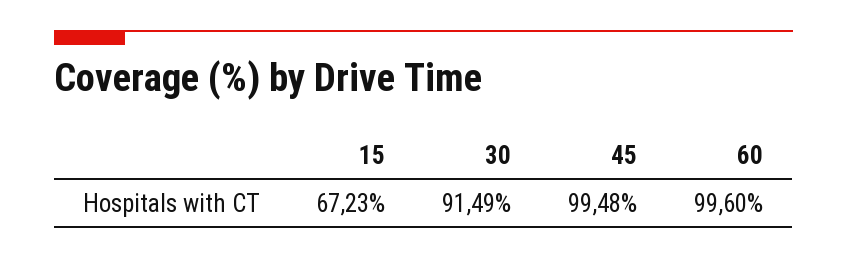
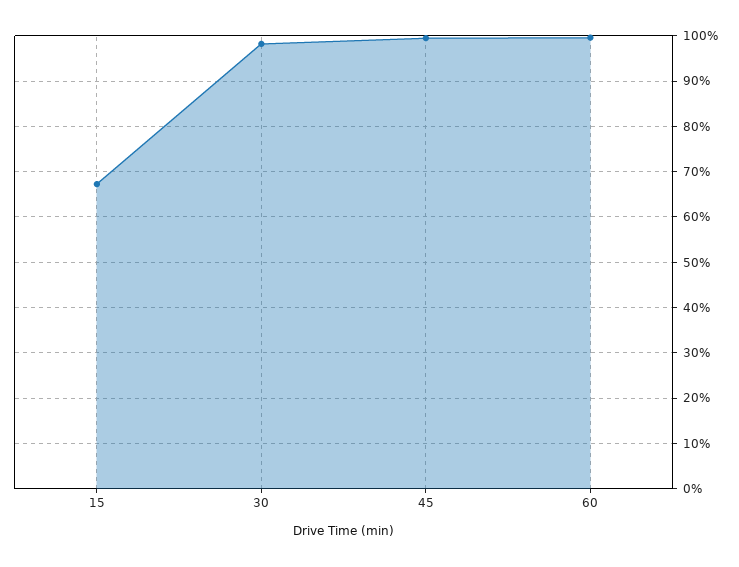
  {
    "15": 67.23,
-   "30": 91.49,
+   "30": 98,
    "45": 99.48,
    "60": 99.6
  }

